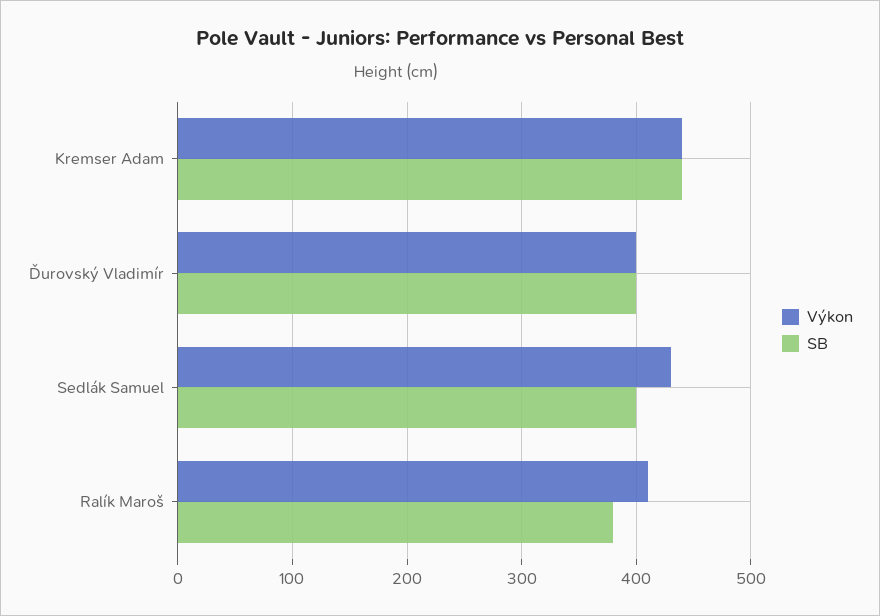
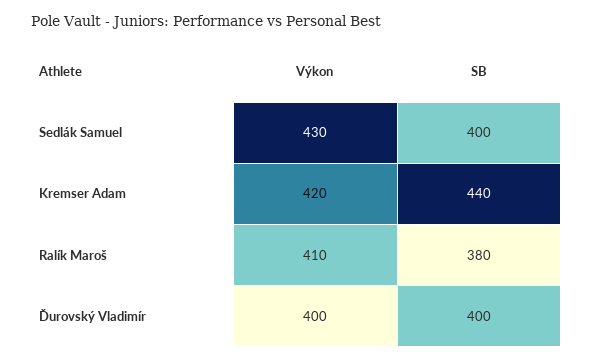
  {
    "Výkon": {
-     "Kremser Adam": 440,
+     "Kremser Adam": 420,
      "Ďurovský Vladimír": 400,
      "Sedlák Samuel": 430,
      "Ralík Maroš": 410
    },
    "SB": {
      "Kremser Adam": 440,
      "Ďurovský Vladimír": 400,
      "Sedlák Samuel": 400,
      "Ralík Maroš": 380
    }
  }

